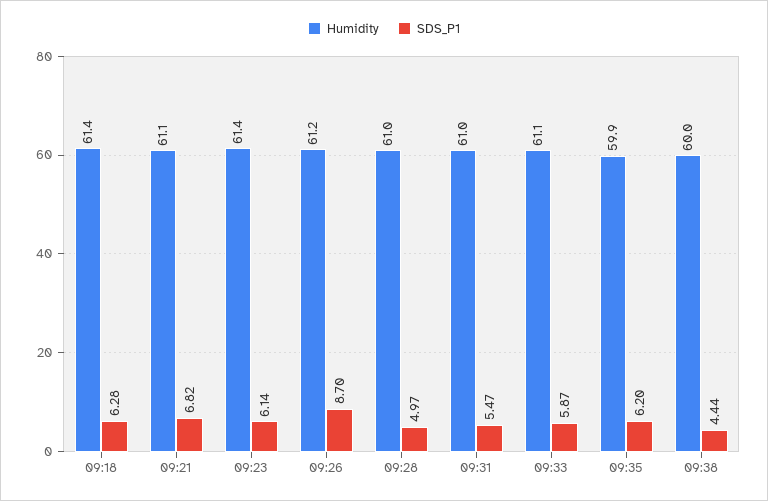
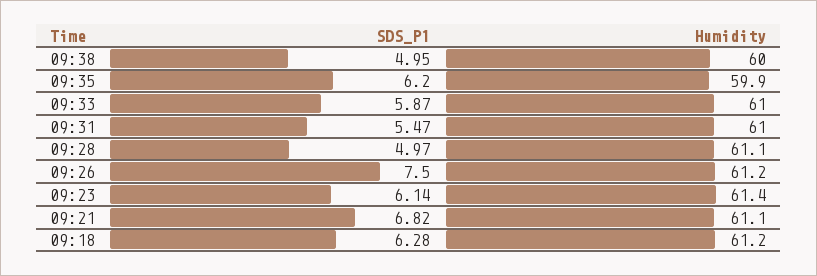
  {
    "Humidity": {
-     "09:18": 61.4,
+     "09:18": 61.2,
      "09:21": 61.1,
      "09:23": 61.4,
      "09:26": 61.2,
-     "09:28": 61,
+     "09:28": 61.1,
      "09:31": 61,
-     "09:33": 61.1,
+     "09:33": 61,
      "09:35": 59.9,
      "09:38": 60
    },
    "SDS_P1": {
      "09:18": 6.28,
      "09:21": 6.82,
      "09:23": 6.14,
-     "09:26": 8.7,
+     "09:26": 7.5,
      "09:28": 4.97,
      "09:31": 5.47,
      "09:33": 5.87,
      "09:35": 6.2,
-     "09:38": 4.44
+     "09:38": 4.95
    }
  }

